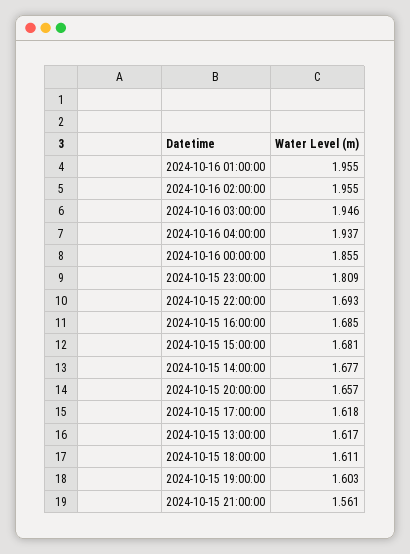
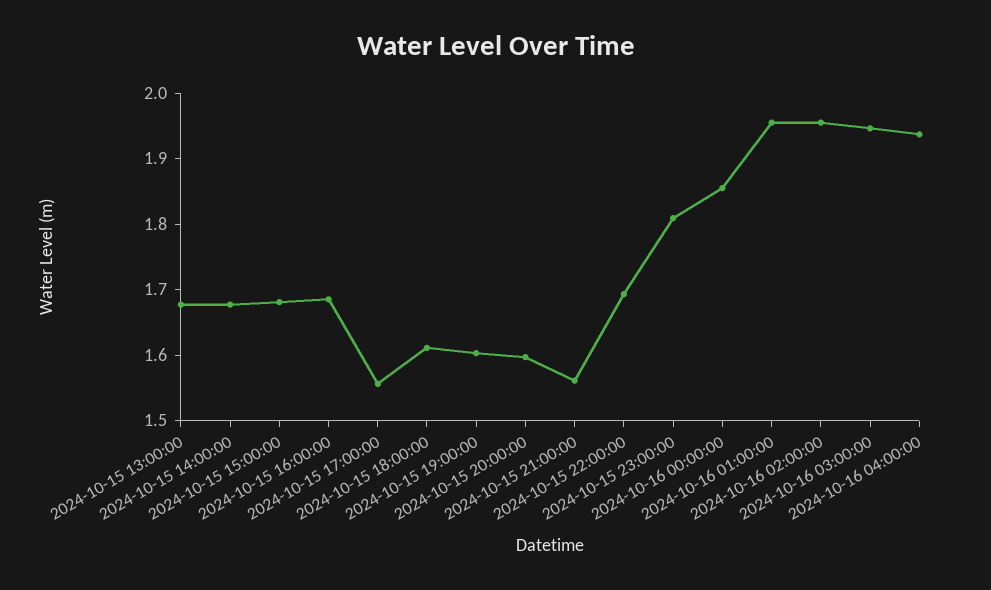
  {
    "2024-10-16 01:00:00": 1.955,
    "2024-10-16 02:00:00": 1.955,
    "2024-10-16 03:00:00": 1.946,
    "2024-10-16 04:00:00": 1.937,
    "2024-10-16 00:00:00": 1.855,
    "2024-10-15 23:00:00": 1.809,
    "2024-10-15 22:00:00": 1.693,
    "2024-10-15 16:00:00": 1.685,
    "2024-10-15 15:00:00": 1.681,
    "2024-10-15 14:00:00": 1.677,
-   "2024-10-15 20:00:00": 1.657,
+   "2024-10-15 20:00:00": 1.6,
-   "2024-10-15 17:00:00": 1.618,
+   "2024-10-15 17:00:00": 1.56,
-   "2024-10-15 13:00:00": 1.617,
+   "2024-10-15 13:00:00": 1.68,
    "2024-10-15 18:00:00": 1.611,
    "2024-10-15 19:00:00": 1.603,
    "2024-10-15 21:00:00": 1.561
  }

